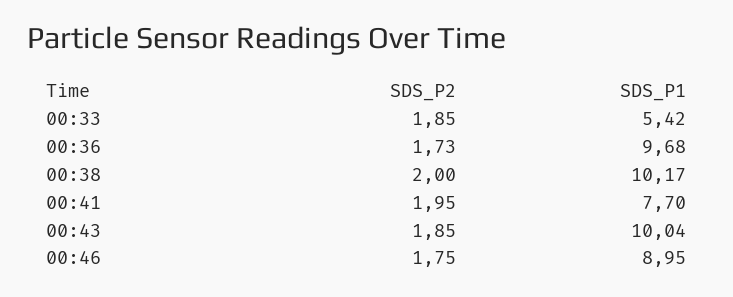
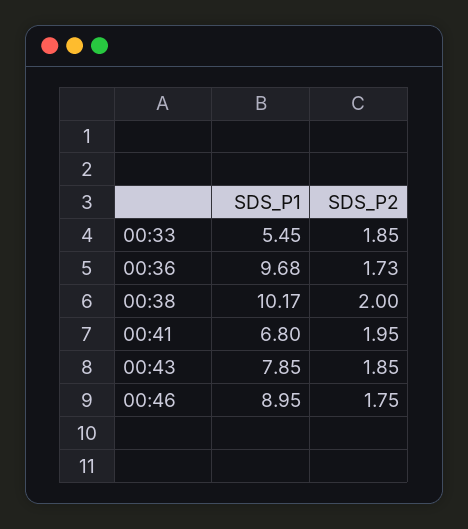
  {
    "SDS_P2": {
      "00:33": 1.85,
      "00:36": 1.73,
      "00:38": 2,
      "00:41": 1.95,
      "00:43": 1.85,
      "00:46": 1.75
    },
    "SDS_P1": {
-     "00:33": 5.42,
+     "00:33": 5.45,
      "00:36": 9.68,
      "00:38": 10.17,
-     "00:41": 7.7,
+     "00:41": 6.8,
-     "00:43": 10.04,
+     "00:43": 7.85,
      "00:46": 8.95
    }
  }

